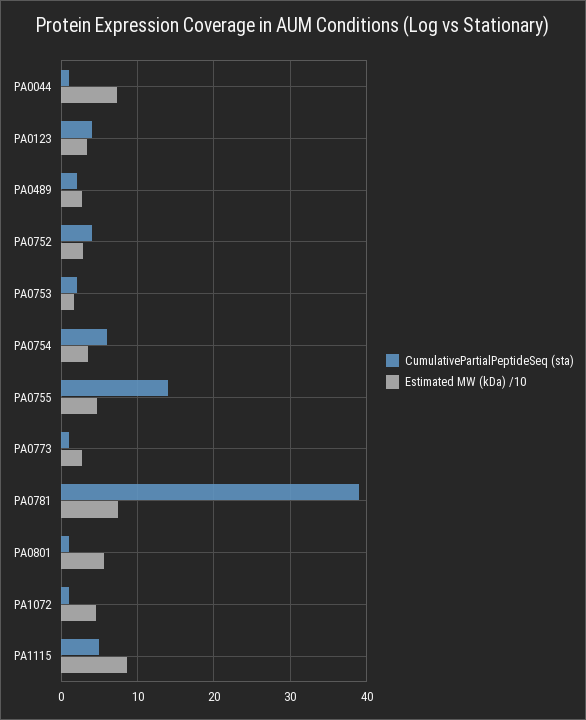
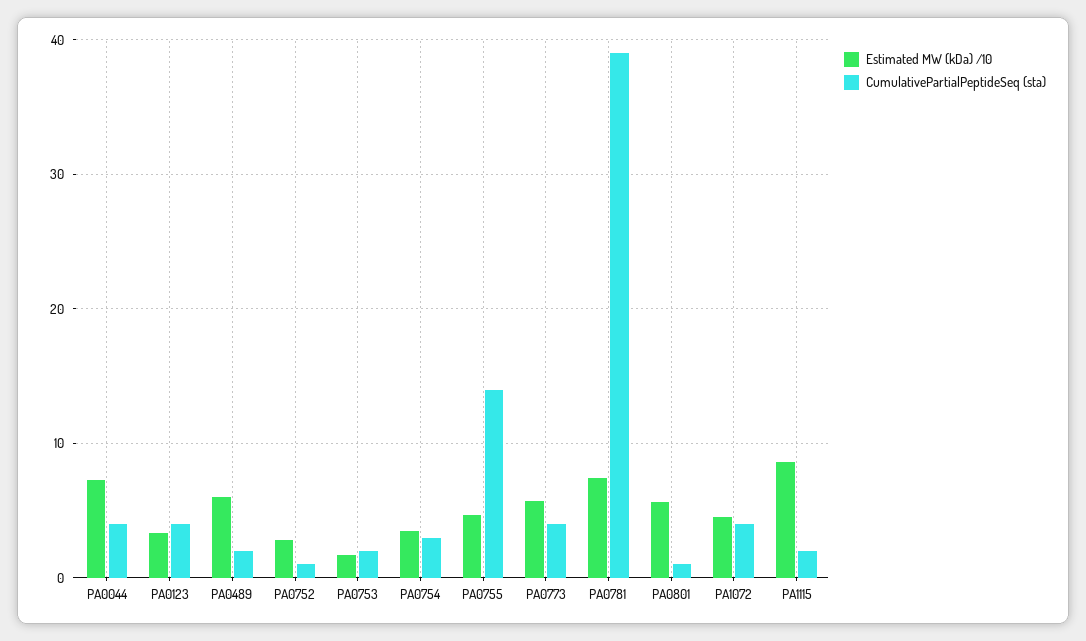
  {
    "CumulativePartialPeptideSeq (sta)": {
-     "PA0044": 1,
+     "PA0044": 4,
      "PA0123": 4,
      "PA0489": 2,
-     "PA0752": 4,
+     "PA0752": 1,
      "PA0753": 2,
-     "PA0754": 6,
+     "PA0754": 3,
      "PA0755": 14,
-     "PA0773": 1,
+     "PA0773": 4,
      "PA0781": 39,
      "PA0801": 1,
-     "PA1072": 1,
+     "PA1072": 4,
-     "PA1115": 5
+     "PA1115": 2
    },
    "Estimated MW (kDa) /10": {
      "PA0044": 7,
      "PA0123": 3,
-     "PA0489": 3,
+     "PA0489": 6,
      "PA0752": 3,
      "PA0753": 2,
      "PA0754": 3,
      "PA0755": 5,
-     "PA0773": 3,
+     "PA0773": 6,
      "PA0781": 7,
      "PA0801": 6,
      "PA1072": 5,
      "PA1115": 9
    }
  }

